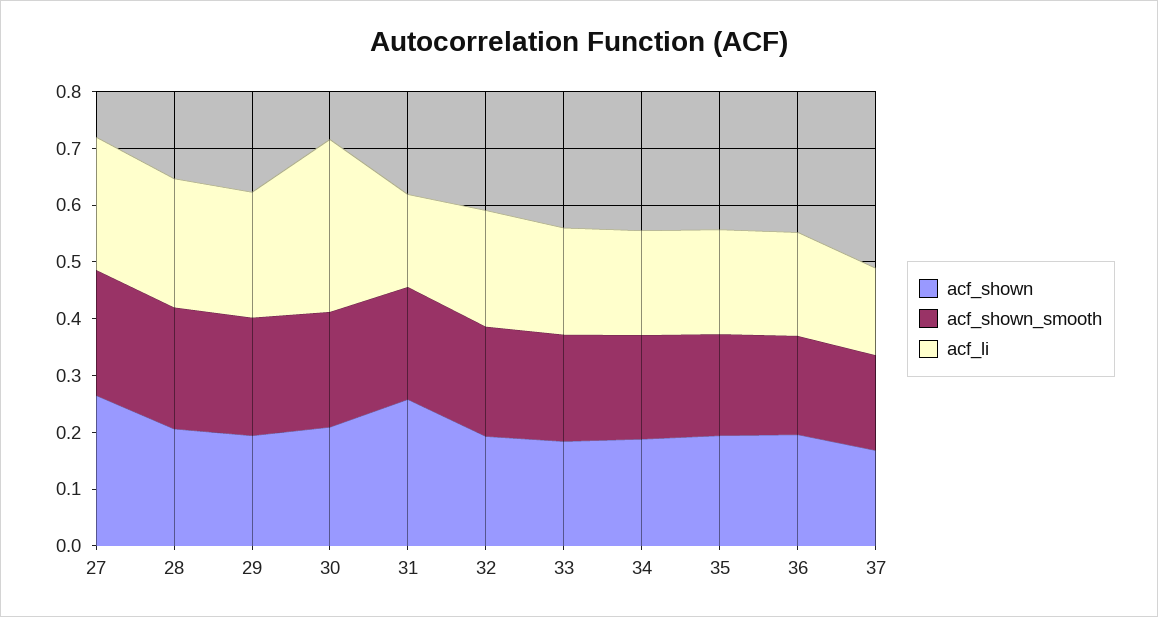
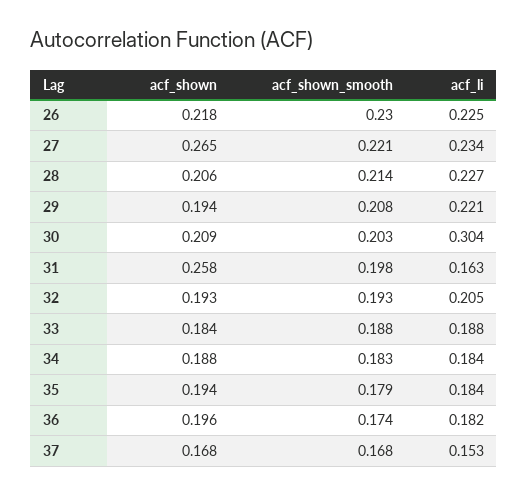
  {
    "acf_shown": {
      "27": 0.265,
      "28": 0.206,
      "29": 0.194,
      "30": 0.209,
      "31": 0.258,
      "32": 0.193,
      "33": 0.184,
      "34": 0.188,
      "35": 0.194,
      "36": 0.196,
-     "37": 0.168
+     "37": 0.168,
+     "26": 0.218
    },
    "acf_shown_smooth": {
      "27": 0.221,
      "28": 0.214,
      "29": 0.208,
      "30": 0.203,
      "31": 0.198,
      "32": 0.193,
      "33": 0.188,
      "34": 0.183,
      "35": 0.179,
      "36": 0.174,
-     "37": 0.168
+     "37": 0.168,
+     "26": 0.23
    },
    "acf_li": {
      "27": 0.234,
      "28": 0.227,
      "29": 0.221,
      "30": 0.304,
      "31": 0.163,
      "32": 0.205,
      "33": 0.188,
      "34": 0.184,
      "35": 0.184,
      "36": 0.182,
-     "37": 0.153
+     "37": 0.153,
+     "26": 0.225
    }
  }

